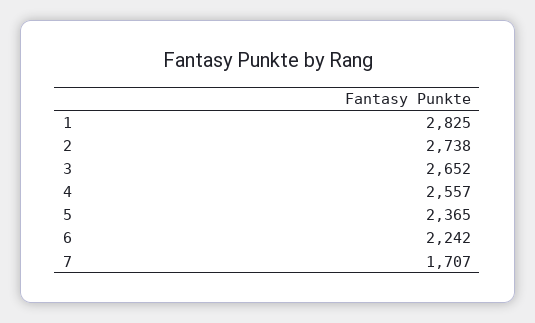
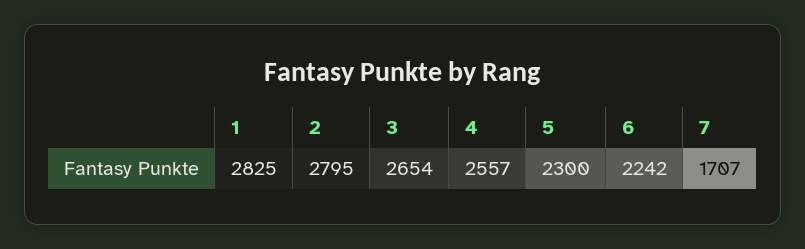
  {
    "1": 2825,
-   "2": 2738,
+   "2": 2795,
-   "3": 2652,
+   "3": 2654,
    "4": 2557,
-   "5": 2365,
+   "5": 2300,
    "6": 2242,
    "7": 1707
  }

